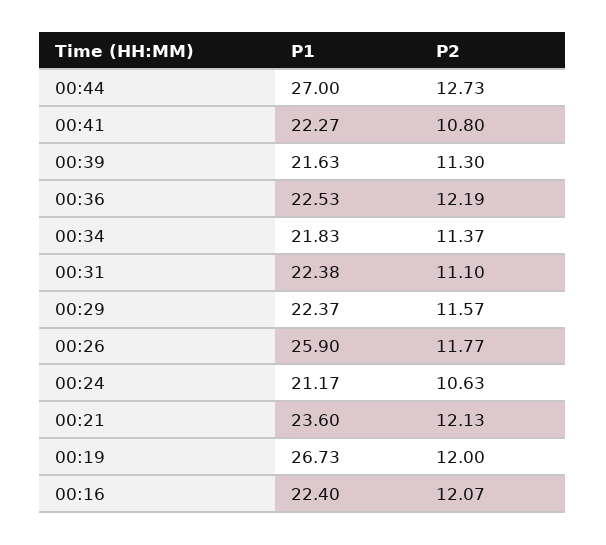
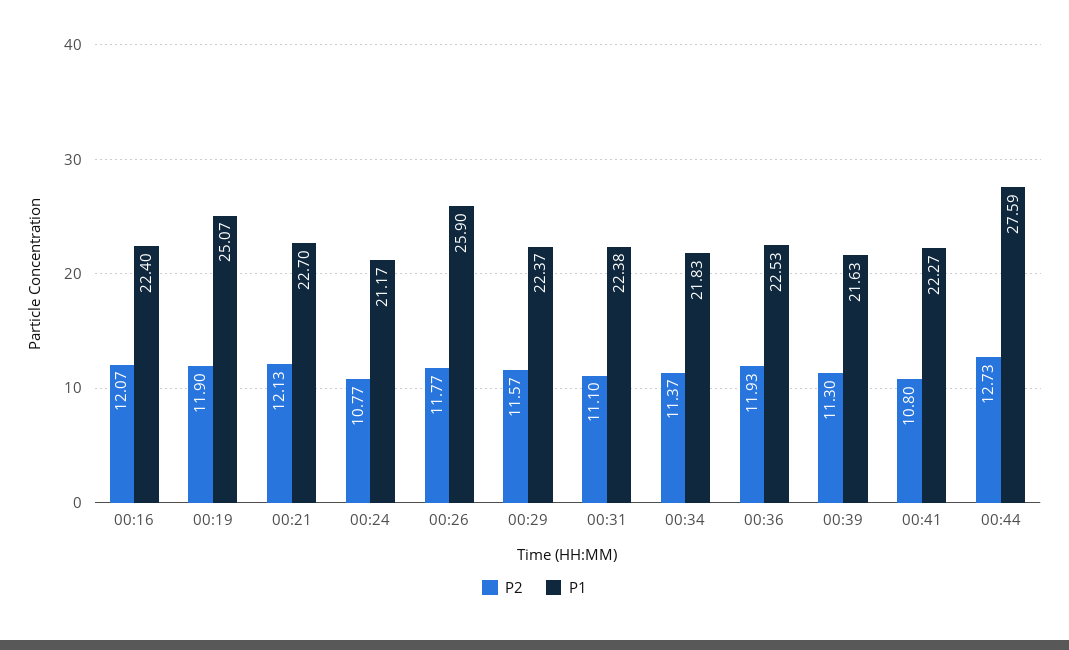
  {
    "P1": {
-     "00:44": 27,
+     "00:44": 27.59,
      "00:41": 22.27,
      "00:39": 21.63,
      "00:36": 22.53,
      "00:34": 21.83,
      "00:31": 22.38,
      "00:29": 22.37,
      "00:26": 25.9,
      "00:24": 21.17,
-     "00:21": 23.6,
+     "00:21": 22.7,
-     "00:19": 26.73,
+     "00:19": 25.07,
      "00:16": 22.4
    },
    "P2": {
      "00:44": 12.73,
      "00:41": 10.8,
      "00:39": 11.3,
-     "00:36": 12.19,
+     "00:36": 11.93,
      "00:34": 11.37,
      "00:31": 11.1,
      "00:29": 11.57,
      "00:26": 11.77,
-     "00:24": 10.63,
+     "00:24": 10.77,
      "00:21": 12.13,
-     "00:19": 12,
+     "00:19": 11.9,
      "00:16": 12.07
    }
  }

